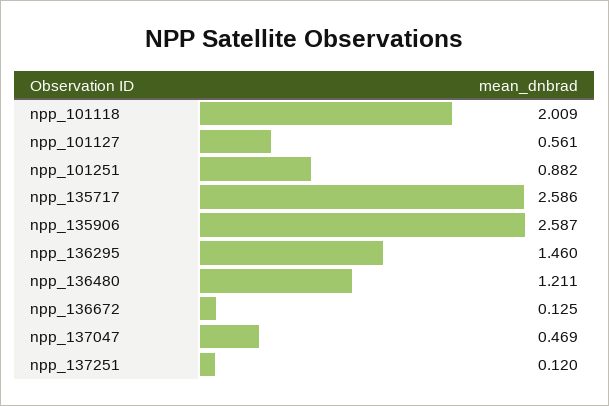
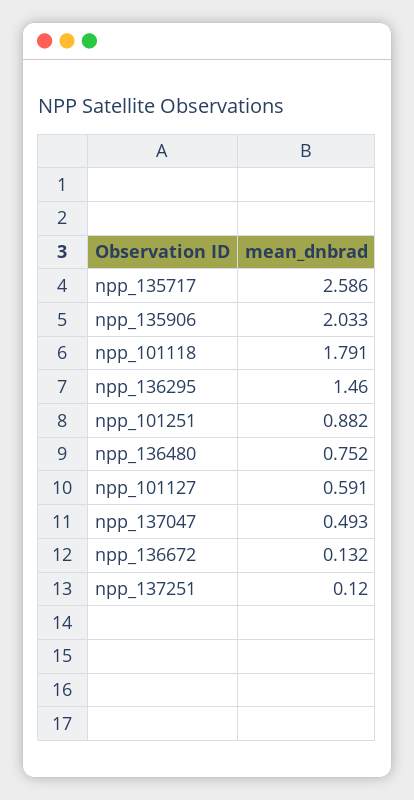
  {
-   "npp_101118": 2.009,
+   "npp_101118": 1.791,
-   "npp_101127": 0.561,
+   "npp_101127": 0.591,
    "npp_101251": 0.882,
    "npp_135717": 2.586,
-   "npp_135906": 2.587,
+   "npp_135906": 2.033,
    "npp_136295": 1.46,
-   "npp_136480": 1.211,
+   "npp_136480": 0.752,
-   "npp_136672": 0.125,
+   "npp_136672": 0.132,
-   "npp_137047": 0.469,
+   "npp_137047": 0.493,
    "npp_137251": 0.12
  }

